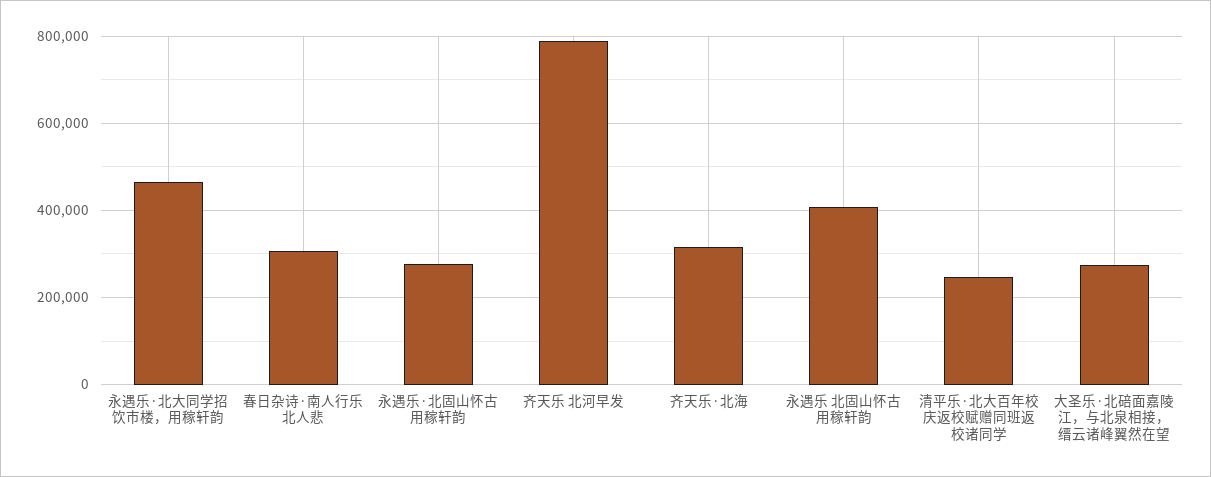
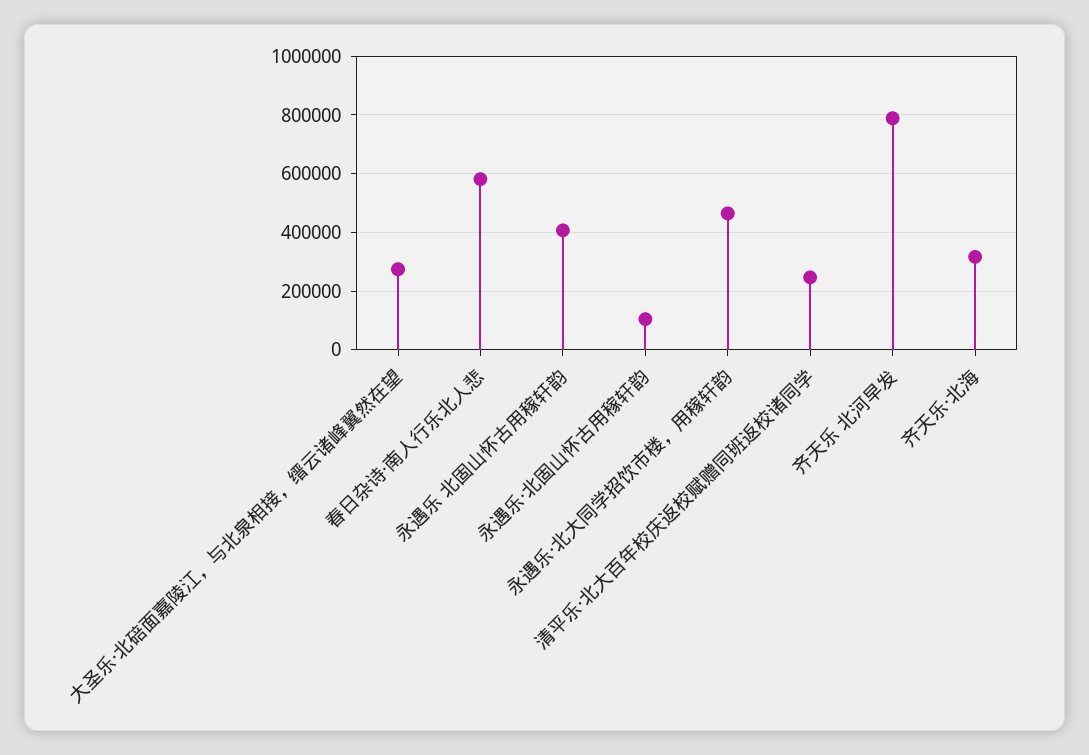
  {
    "永遇乐·北大同学招饮市楼，用稼轩韵": 460000,
-   "春日杂诗·南人行乐北人悲": 300000,
+   "春日杂诗·南人行乐北人悲": 575000,
-   "永遇乐·北固山怀古用稼轩韵": 280000,
+   "永遇乐·北固山怀古用稼轩韵": 100000,
    "齐天乐 北河早发": 780000,
    "齐天乐·北海": 320000,
    "永遇乐 北固山怀古用稼轩韵": 400000,
    "清平乐·北大百年校庆返校赋赠同班返校诸同学": 240000,
    "大圣乐·北碚面嘉陵江，与北泉相接，缙云诸峰翼然在望": 280000
  }

